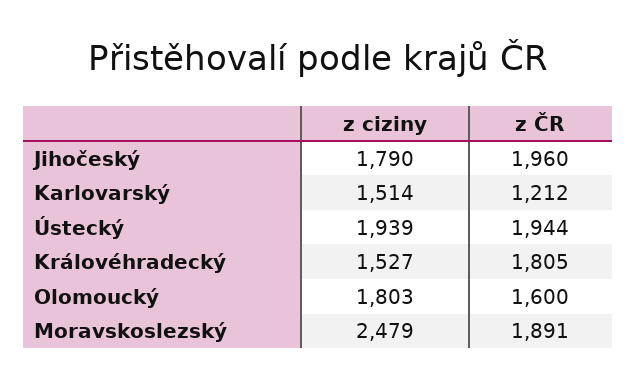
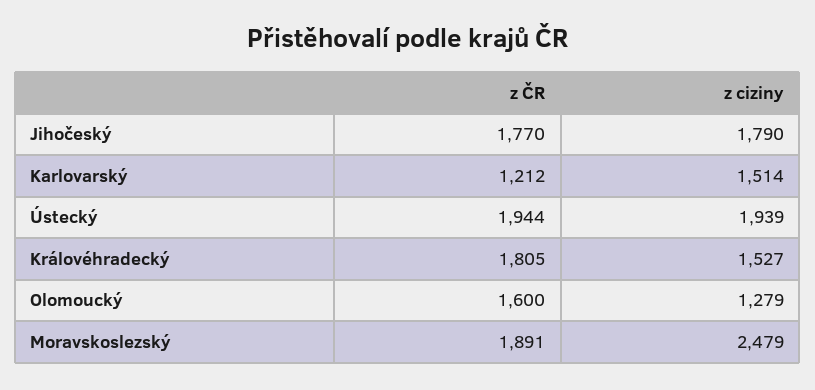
  {
    "z ciziny": {
      "Jihočeský": 1790,
      "Karlovarský": 1514,
      "Ústecký": 1939,
      "Královéhradecký": 1527,
-     "Olomoucký": 1803,
+     "Olomoucký": 1279,
      "Moravskoslezský": 2479
    },
    "z ČR": {
-     "Jihočeský": 1960,
+     "Jihočeský": 1770,
      "Karlovarský": 1212,
      "Ústecký": 1944,
      "Královéhradecký": 1805,
      "Olomoucký": 1600,
      "Moravskoslezský": 1891
    }
  }

